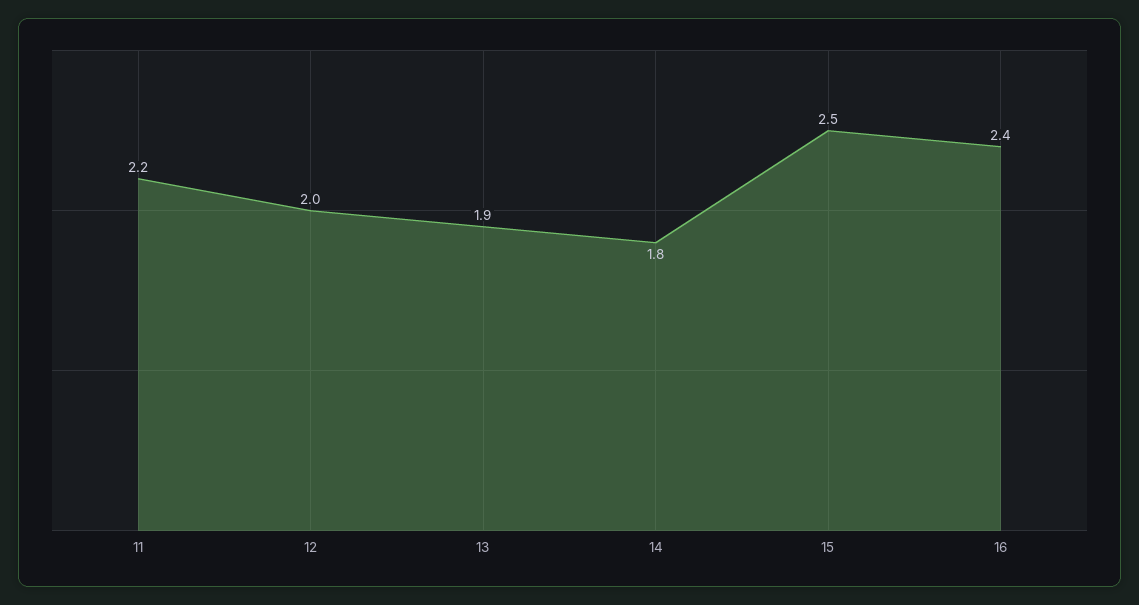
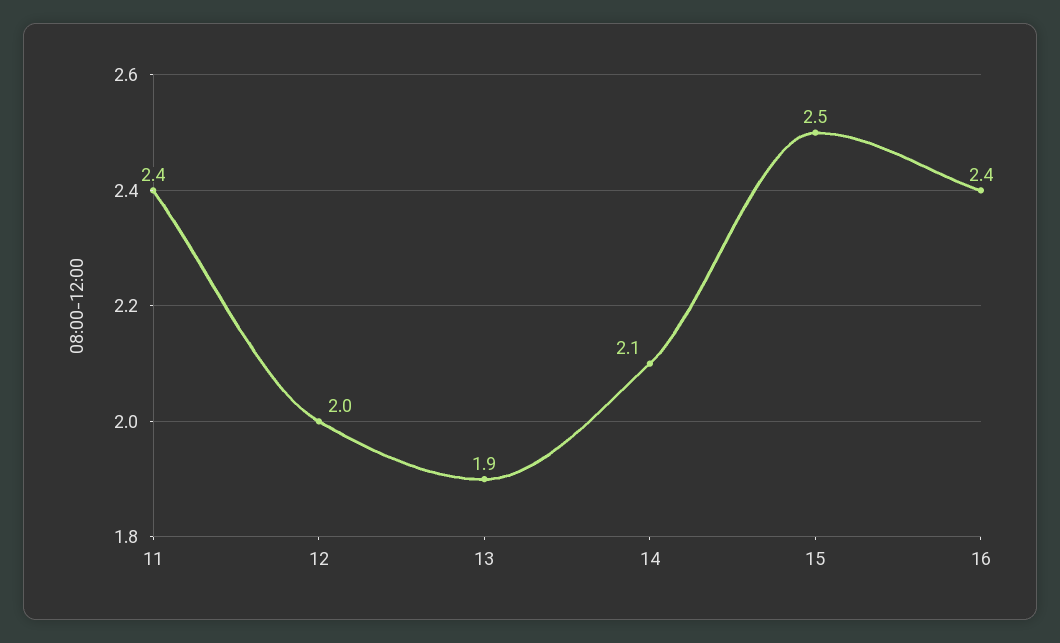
  {
-   "11": 2.2,
+   "11": 2.4,
    "12": 2,
    "13": 1.9,
-   "14": 1.8,
+   "14": 2.1,
    "15": 2.5,
    "16": 2.4
  }

